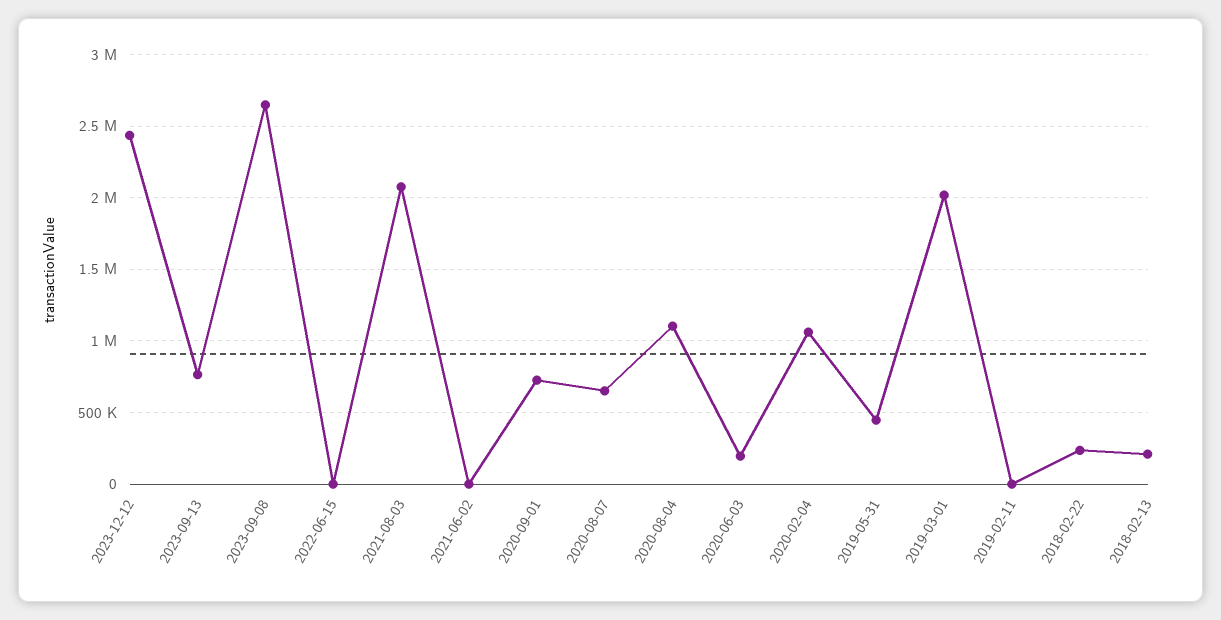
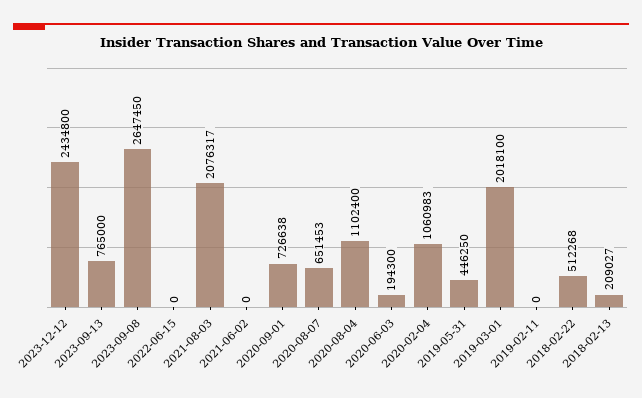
  {
    "2023-12-12": 2434800,
    "2023-09-13": 765000,
    "2023-09-08": 2647450,
    "2022-06-15": 0,
    "2021-08-03": 2076317,
    "2021-06-02": 0,
    "2020-09-01": 726638,
    "2020-08-07": 651453,
    "2020-08-04": 1102400,
    "2020-06-03": 194300,
    "2020-02-04": 1060983,
    "2019-05-31": 446250,
    "2019-03-01": 2018100,
    "2019-02-11": 0,
-   "2018-02-22": 250000,
+   "2018-02-22": 512268,
    "2018-02-13": 209027
  }

